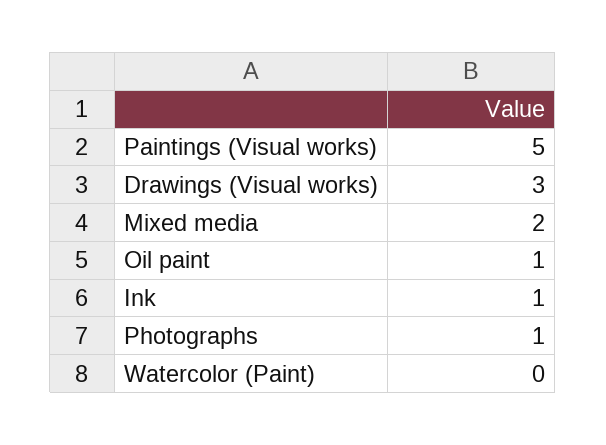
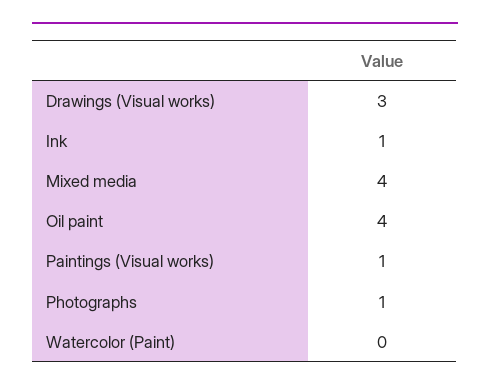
  {
-   "Paintings (Visual works)": 5,
+   "Paintings (Visual works)": 1,
    "Drawings (Visual works)": 3,
-   "Mixed media": 2,
+   "Mixed media": 4,
-   "Oil paint": 1,
+   "Oil paint": 4,
    "Ink": 1,
    "Photographs": 1,
    "Watercolor (Paint)": 0
  }

